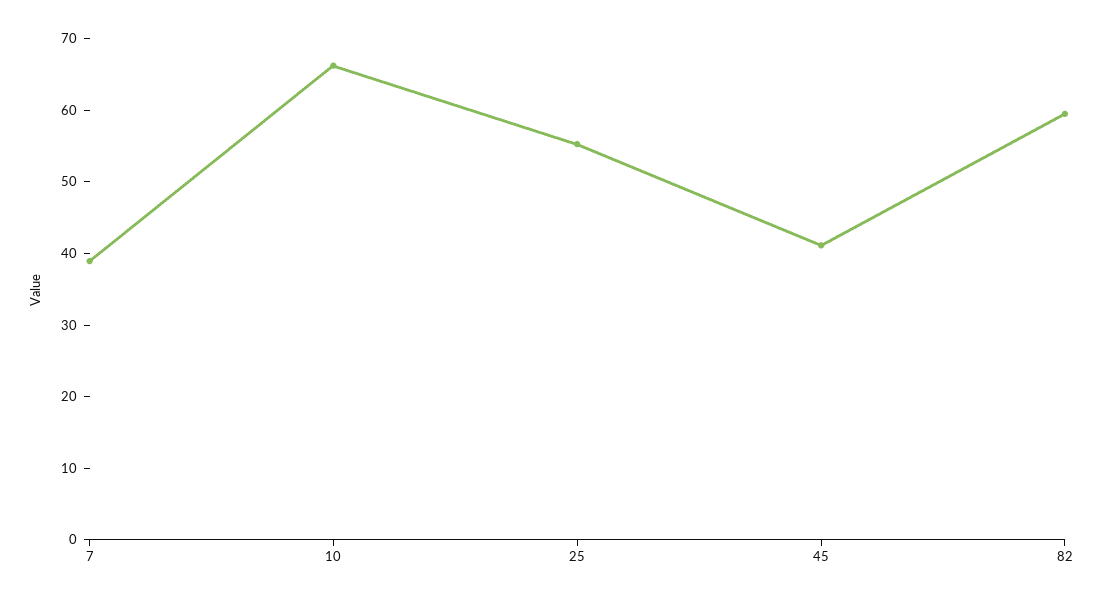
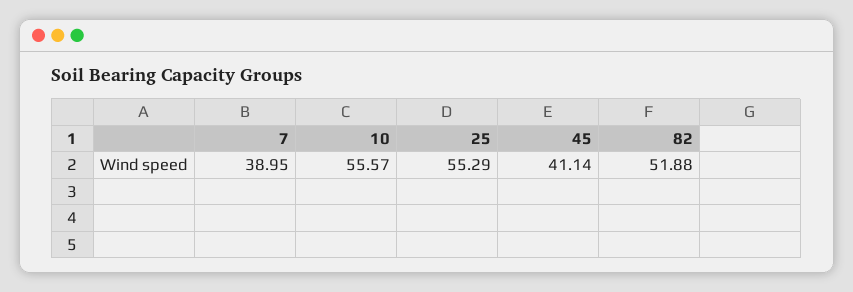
  {
    "7": 38.95,
-   "10": 66,
+   "10": 55.57,
    "25": 55.29,
    "45": 41.14,
-   "82": 60
+   "82": 51.88
  }

